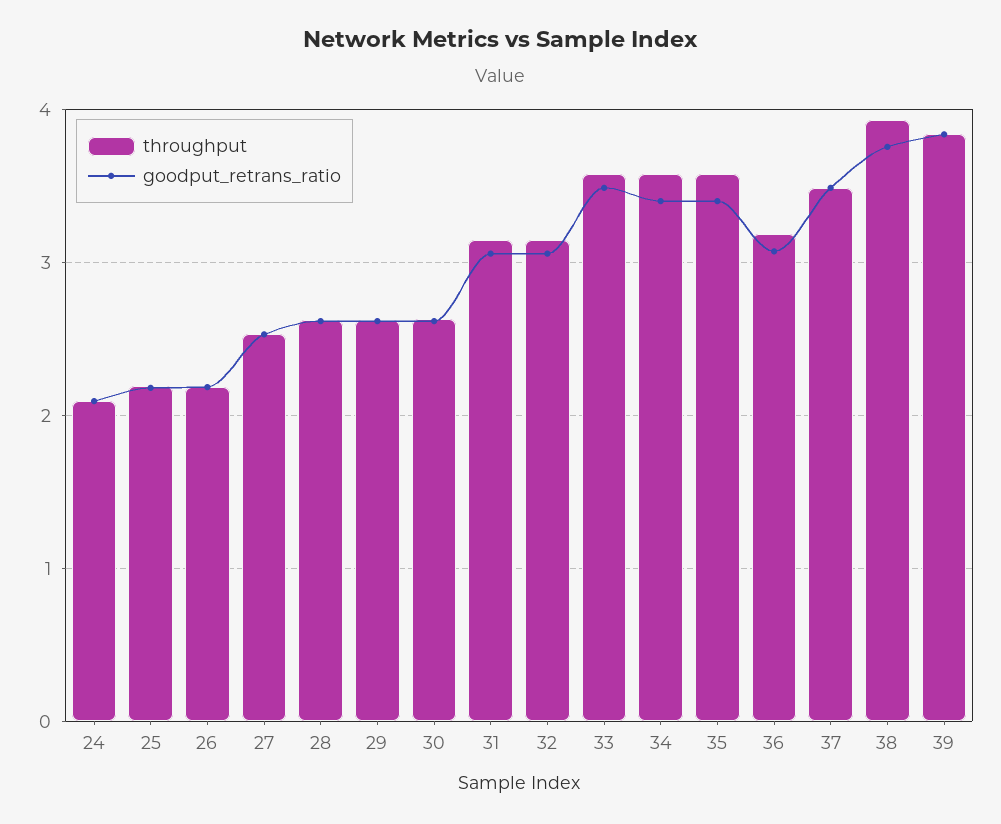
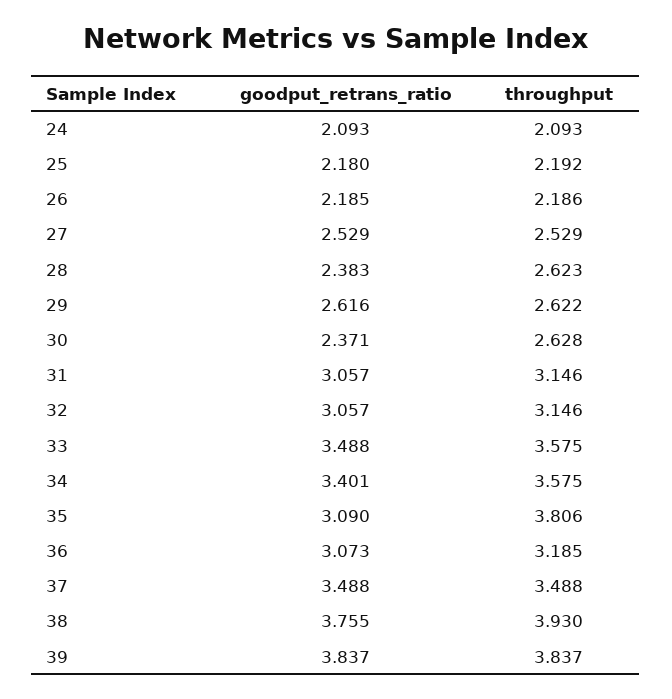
  {
    "throughput": {
      "24": 2.093,
      "25": 2.192,
      "26": 2.186,
      "27": 2.529,
      "28": 2.623,
      "29": 2.622,
      "30": 2.628,
      "31": 3.146,
      "32": 3.146,
      "33": 3.575,
      "34": 3.575,
-     "35": 3.6,
+     "35": 3.806,
      "36": 3.185,
      "37": 3.488,
      "38": 3.93,
      "39": 3.837
    },
    "goodput_retrans_ratio": {
      "24": 2.093,
      "25": 2.18,
      "26": 2.185,
      "27": 2.529,
-     "28": 2.6,
+     "28": 2.383,
      "29": 2.616,
-     "30": 2.6,
+     "30": 2.371,
      "31": 3.057,
      "32": 3.057,
      "33": 3.488,
      "34": 3.401,
-     "35": 3.4,
+     "35": 3.09,
      "36": 3.073,
      "37": 3.488,
      "38": 3.755,
      "39": 3.837
    }
  }

